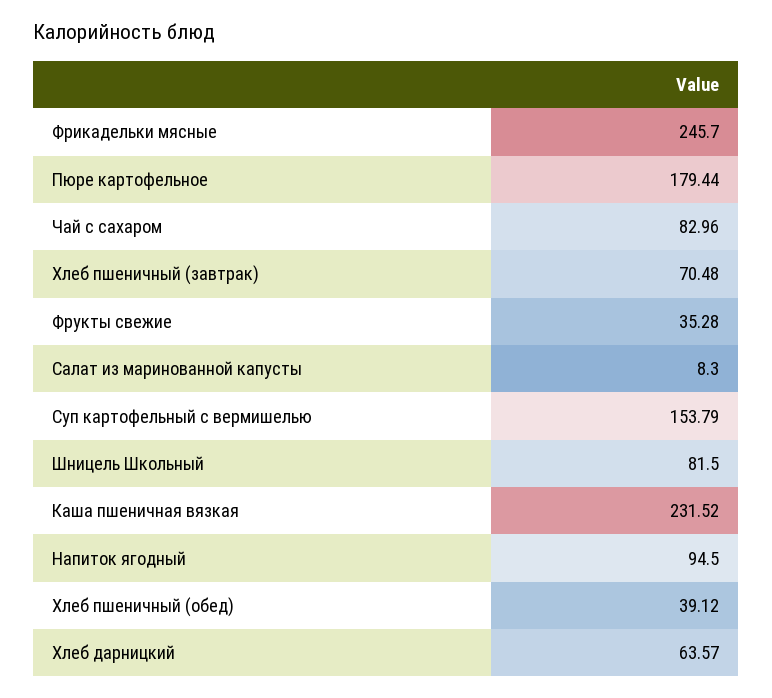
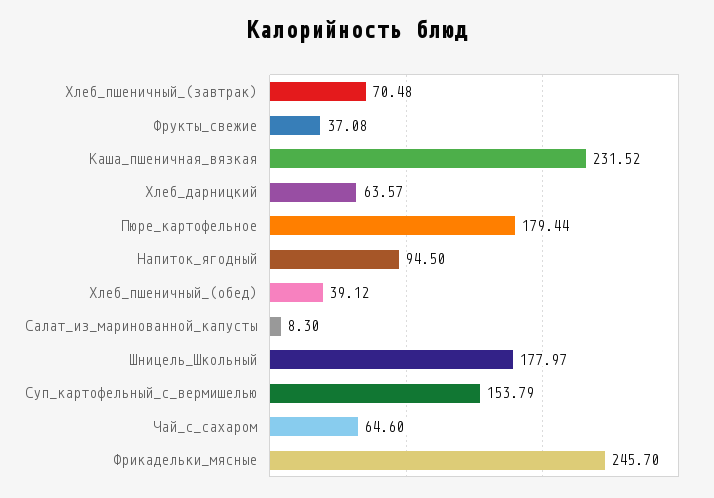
  {
    "Фрикадельки мясные": 245.7,
    "Пюре картофельное": 179.44,
-   "Чай с сахаром": 82.96,
+   "Чай с сахаром": 64.6,
    "Хлеб пшеничный (завтрак)": 70.48,
-   "Фрукты свежие": 35.28,
+   "Фрукты свежие": 37.08,
    "Салат из маринованной капусты": 8.3,
    "Суп картофельный с вермишелью": 153.79,
-   "Шницель Школьный": 81.5,
+   "Шницель Школьный": 177.97,
    "Каша пшеничная вязкая": 231.52,
    "Напиток ягодный": 94.5,
    "Хлеб пшеничный (обед)": 39.12,
    "Хлеб дарницкий": 63.57
  }

